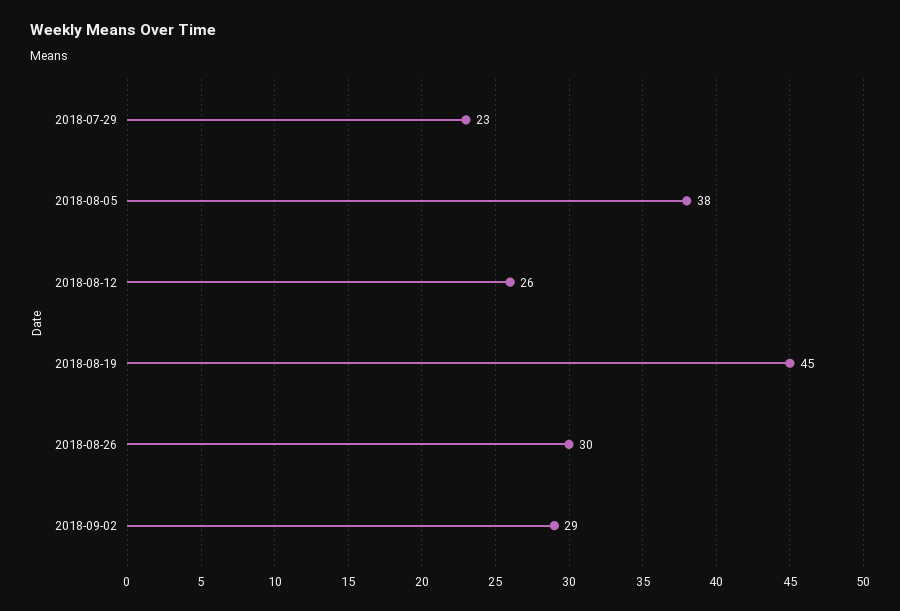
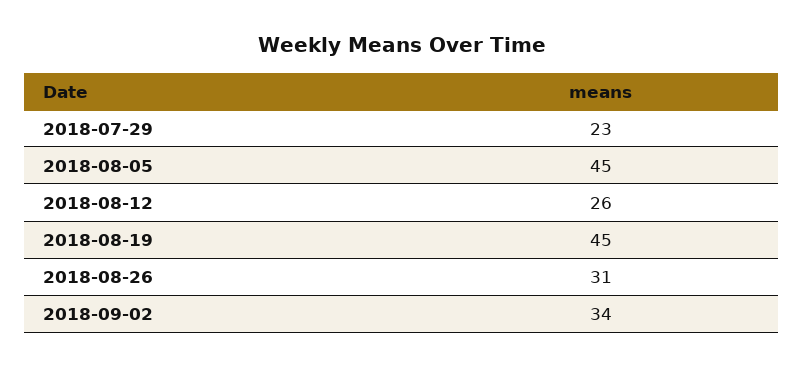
  {
    "2018-07-29": 23,
-   "2018-08-05": 38,
+   "2018-08-05": 45,
    "2018-08-12": 26,
    "2018-08-19": 45,
-   "2018-08-26": 30,
+   "2018-08-26": 31,
-   "2018-09-02": 29
+   "2018-09-02": 34
  }

